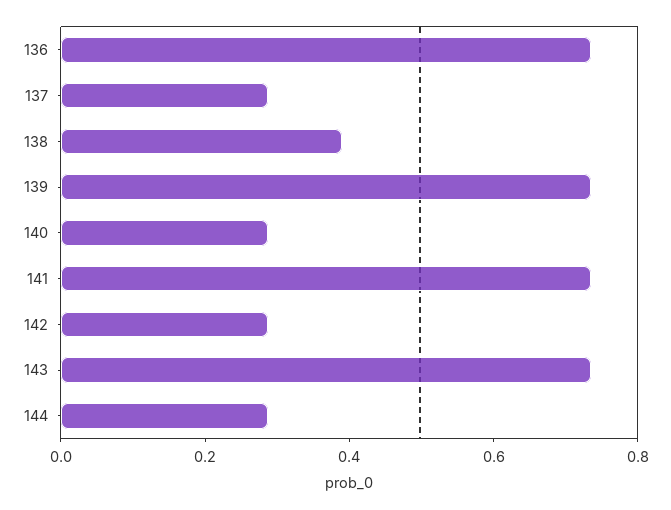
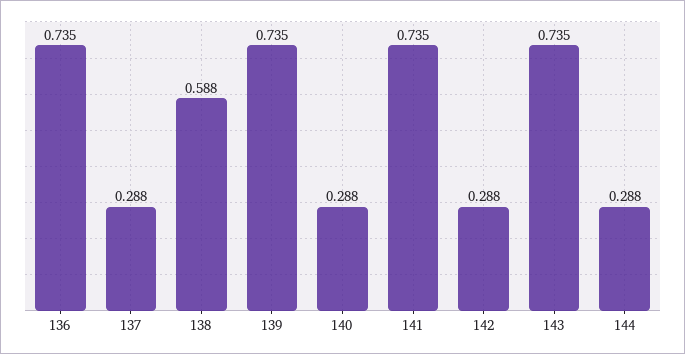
  {
    "136": 0.735,
    "137": 0.288,
-   "138": 0.4,
+   "138": 0.588,
    "139": 0.735,
    "140": 0.288,
    "141": 0.735,
    "142": 0.288,
    "143": 0.735,
    "144": 0.288
  }

